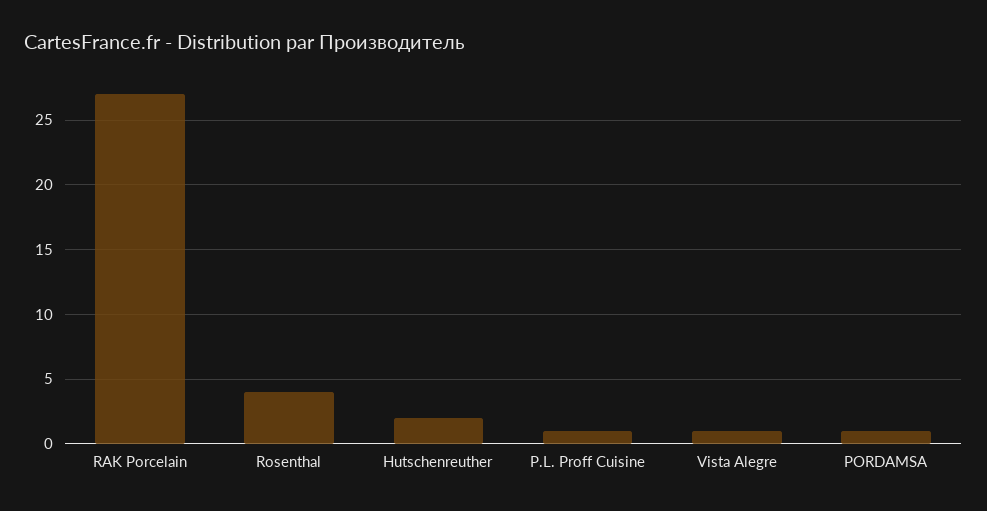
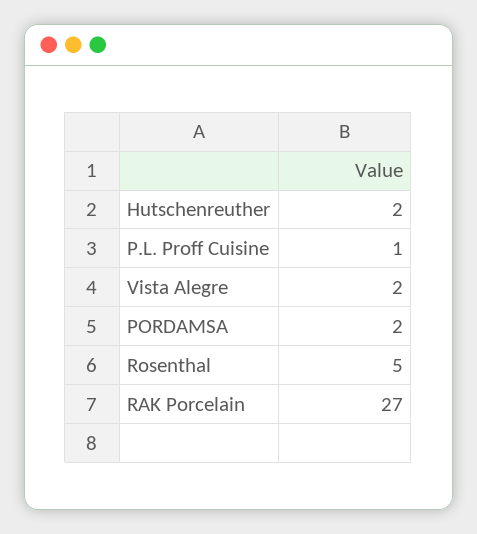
  {
    "RAK Porcelain": 27,
-   "Rosenthal": 4,
+   "Rosenthal": 5,
    "Hutschenreuther": 2,
    "P.L. Proff Cuisine": 1,
-   "Vista Alegre": 1,
+   "Vista Alegre": 2,
-   "PORDAMSA": 1
+   "PORDAMSA": 2
  }

